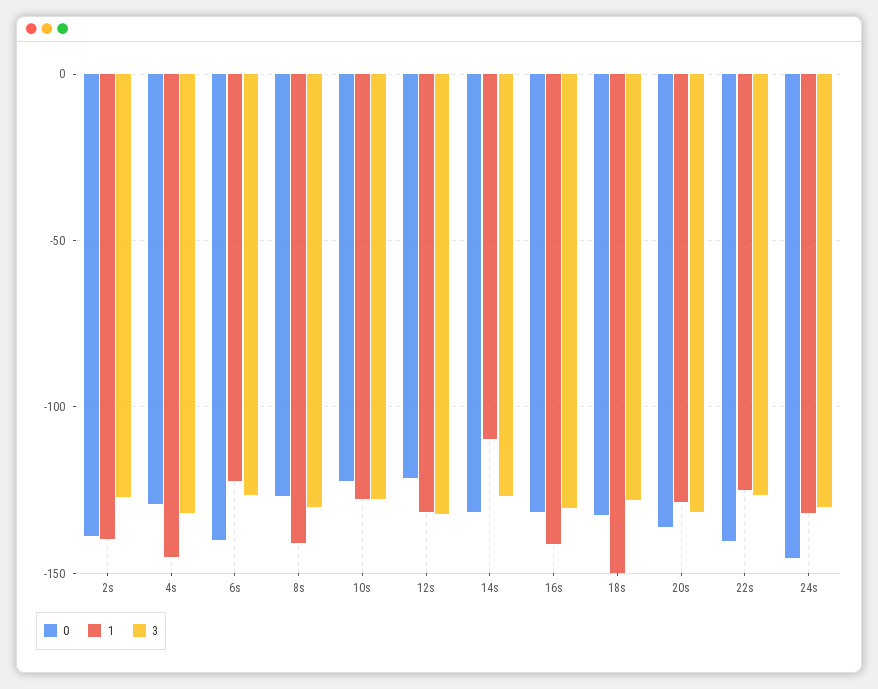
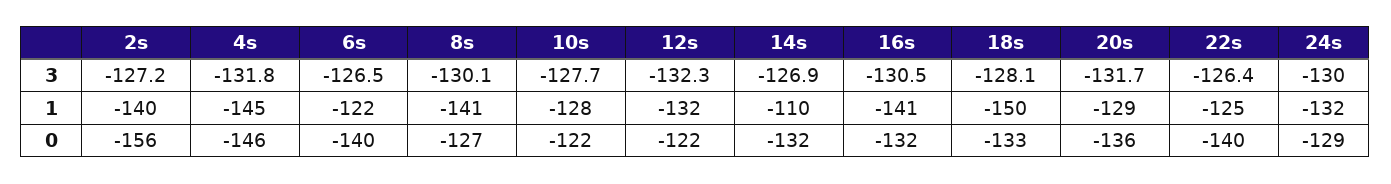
  {
    "0": {
-     "2s": -140,
+     "2s": -156,
-     "4s": -130,
+     "4s": -146,
      "6s": -140,
      "8s": -127,
      "10s": -122,
      "12s": -122,
      "14s": -132,
      "16s": -132,
      "18s": -133,
      "20s": -136,
      "22s": -140,
-     "24s": -145
+     "24s": -129
    },
    "1": {
      "2s": -140,
      "4s": -145,
      "6s": -122,
      "8s": -141,
      "10s": -128,
      "12s": -132,
      "14s": -110,
      "16s": -141,
      "18s": -150,
      "20s": -129,
      "22s": -125,
      "24s": -132
    },
    "3": {
      "2s": -127.2,
      "4s": -131.8,
      "6s": -126.5,
      "8s": -130.1,
      "10s": -127.7,
      "12s": -132.3,
      "14s": -126.9,
      "16s": -130.5,
      "18s": -128.1,
      "20s": -131.7,
      "22s": -126.4,
      "24s": -130
    }
  }

